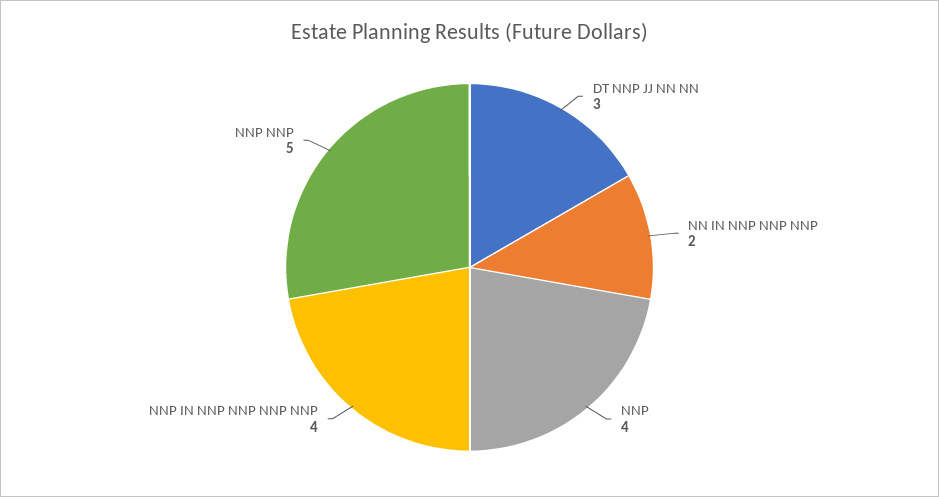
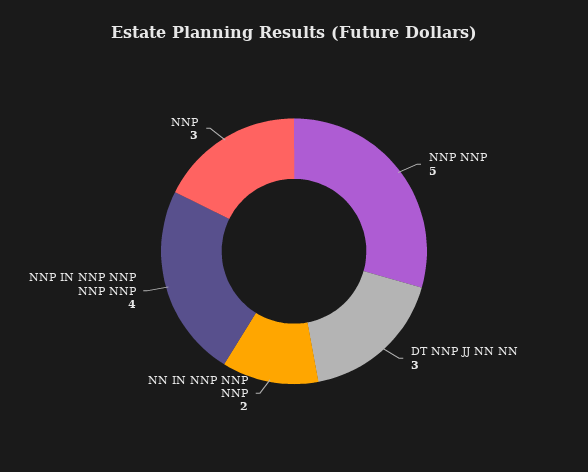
  {
    "DT NNP JJ NN NN": 3,
    "NN IN NNP NNP NNP": 2,
-   "NNP": 4,
+   "NNP": 3,
    "NNP IN NNP NNP NNP NNP": 4,
    "NNP NNP": 5
  }

